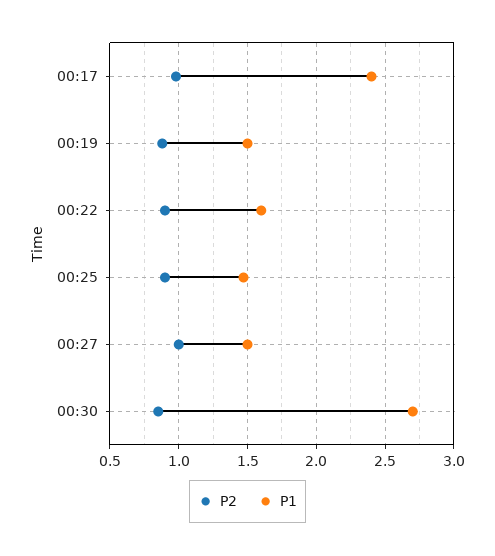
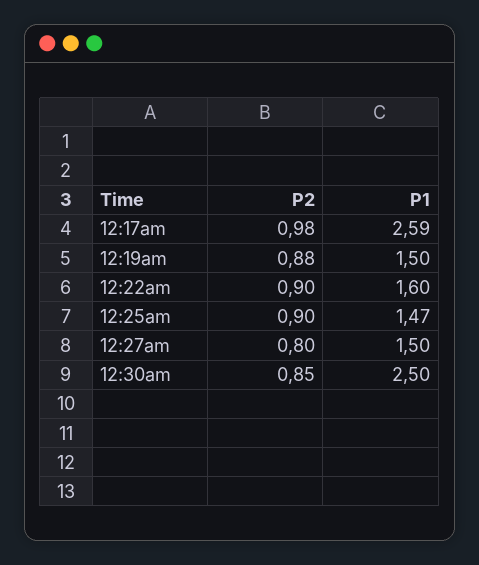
  {
    "P2": {
      "00:17": 0.98,
      "00:19": 0.88,
      "00:22": 0.9,
      "00:25": 0.9,
-     "00:27": 1,
+     "00:27": 0.8,
      "00:30": 0.85
    },
    "P1": {
-     "00:17": 2.4,
+     "00:17": 2.59,
      "00:19": 1.5,
      "00:22": 1.6,
      "00:25": 1.47,
      "00:27": 1.5,
-     "00:30": 2.7
+     "00:30": 2.5
    }
  }

